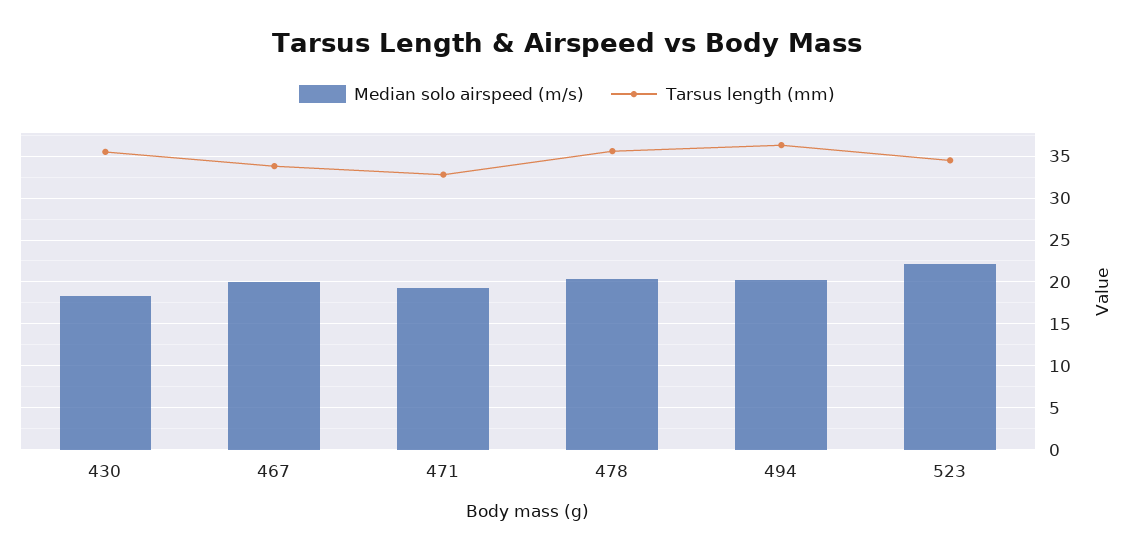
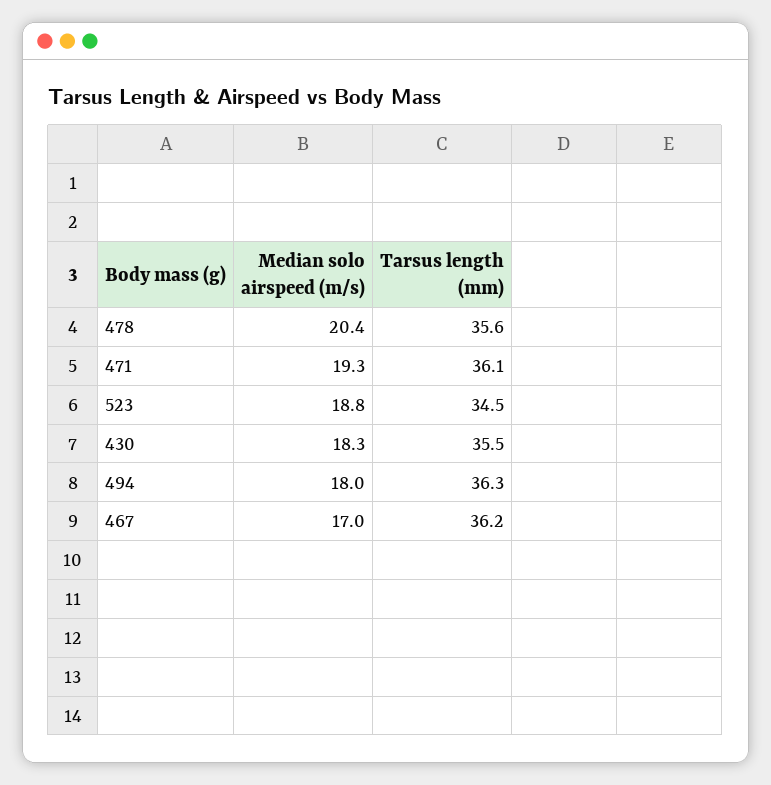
  {
    "Median solo airspeed (m/s)": {
      "430": 18.3,
-     "467": 20,
+     "467": 17,
      "471": 19.3,
      "478": 20.4,
-     "494": 20,
+     "494": 18,
-     "523": 22
+     "523": 18.8
    },
    "Tarsus length (mm)": {
      "430": 35.5,
-     "467": 34,
+     "467": 36.2,
-     "471": 33,
+     "471": 36.1,
      "478": 35.6,
      "494": 36.3,
      "523": 34.5
    }
  }

